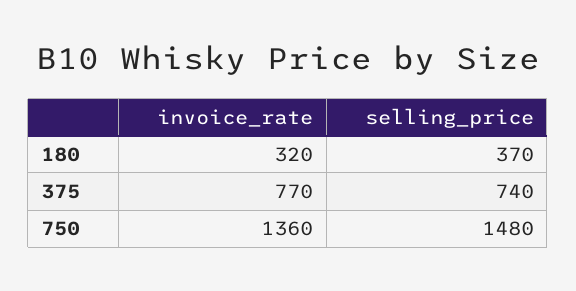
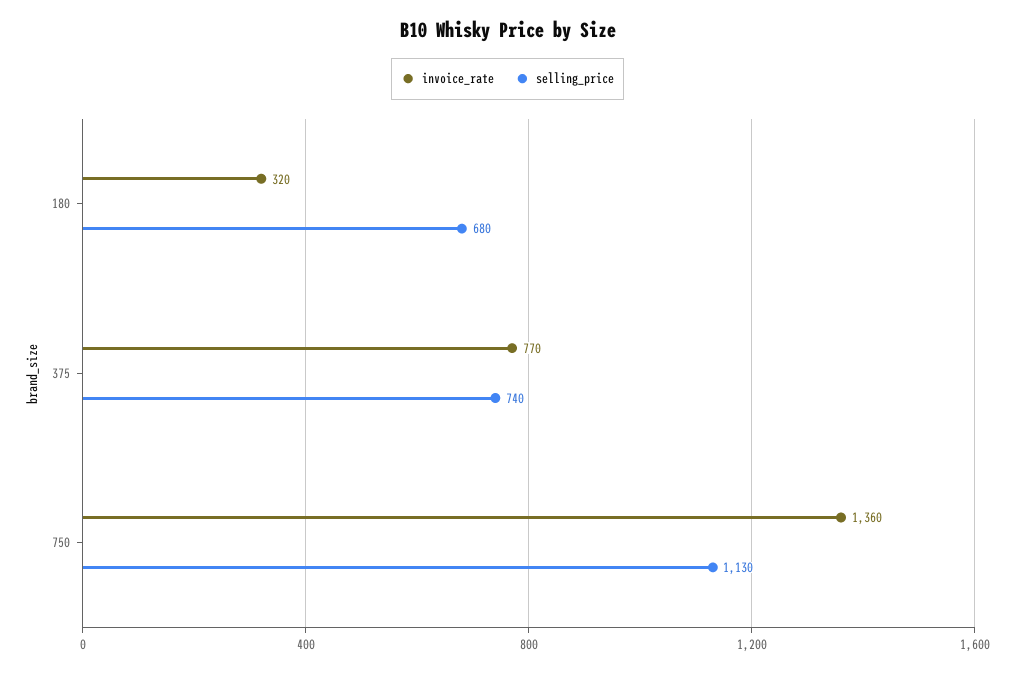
  {
    "invoice_rate": {
      "180": 320,
      "375": 770,
      "750": 1360
    },
    "selling_price": {
-     "180": 370,
+     "180": 680,
      "375": 740,
-     "750": 1480
+     "750": 1130
    }
  }

